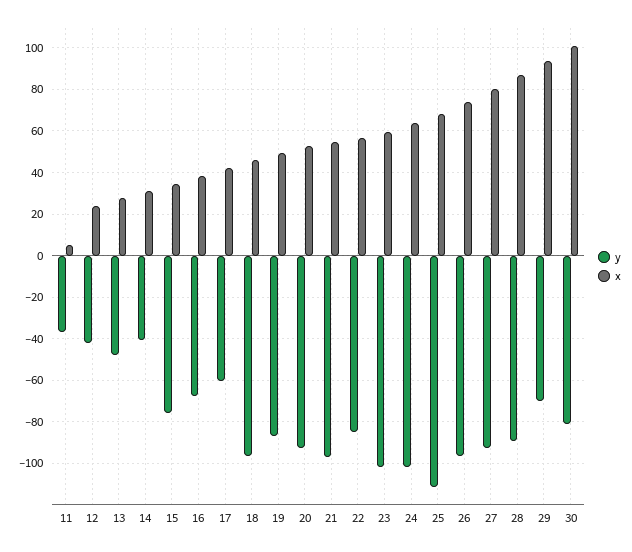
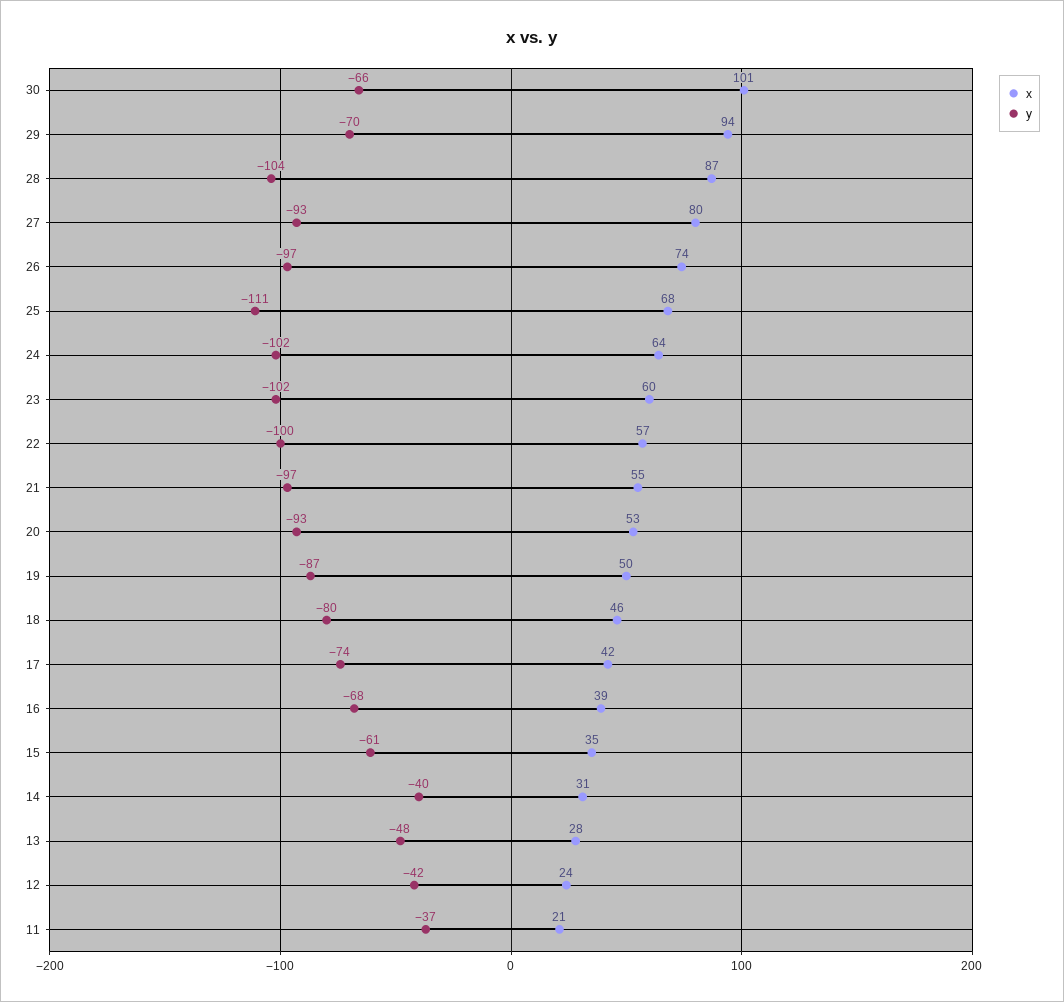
  {
    "y": {
      "11": -37,
      "12": -42,
      "13": -48,
      "14": -40,
-     "15": -75,
+     "15": -61,
      "16": -68,
-     "17": -60,
+     "17": -74,
-     "18": -95,
+     "18": -80,
      "19": -87,
      "20": -93,
      "21": -97,
-     "22": -85,
+     "22": -100,
      "23": -102,
      "24": -102,
      "25": -111,
      "26": -97,
      "27": -93,
-     "28": -90,
+     "28": -104,
      "29": -70,
-     "30": -80
+     "30": -66
    },
    "x": {
-     "11": 5,
+     "11": 21,
      "12": 24,
      "13": 28,
      "14": 31,
      "15": 35,
      "16": 39,
      "17": 42,
      "18": 46,
      "19": 50,
      "20": 53,
      "21": 55,
      "22": 57,
      "23": 60,
      "24": 64,
      "25": 68,
      "26": 74,
      "27": 80,
      "28": 87,
      "29": 94,
      "30": 101
    }
  }

